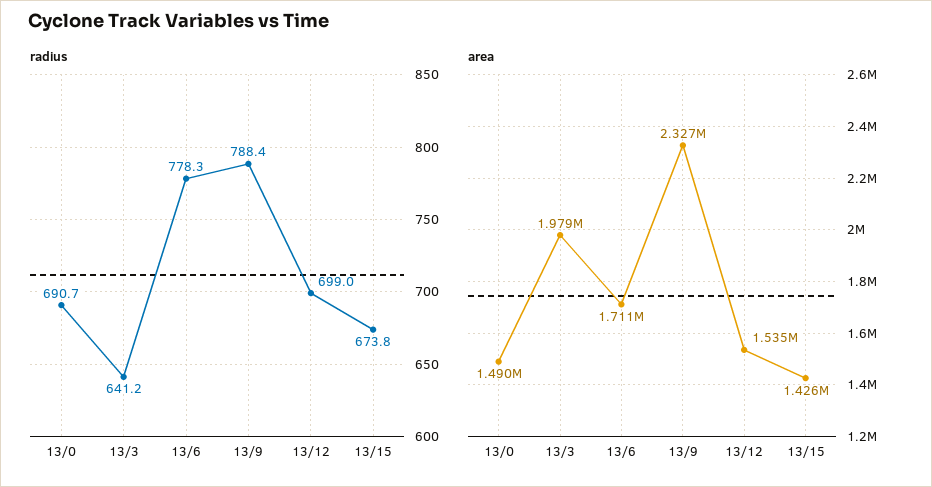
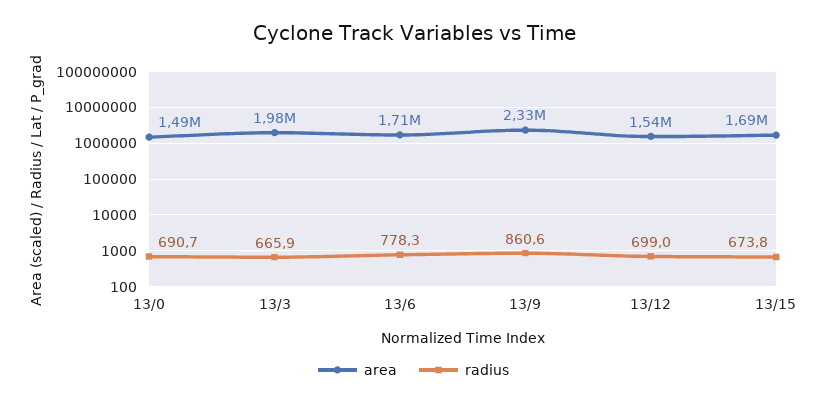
  {
    "radius": {
      "13/0": 690.7,
-     "13/3": 641.2,
+     "13/3": 665.9,
      "13/6": 778.3,
-     "13/9": 788.4,
+     "13/9": 860.6,
      "13/12": 699,
      "13/15": 673.8
    },
    "area": {
      "13/0": 1490000,
      "13/3": 1979000,
      "13/6": 1711000,
      "13/9": 2327000,
      "13/12": 1535000,
-     "13/15": 1426000
+     "13/15": 1690000
    }
  }

